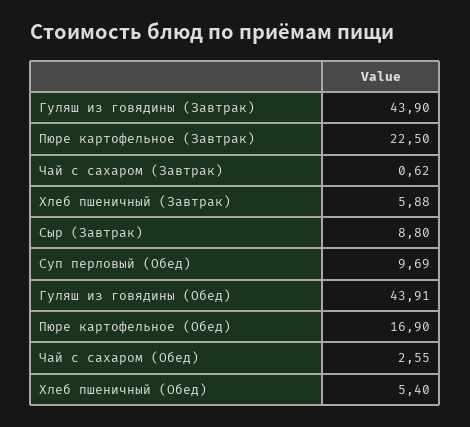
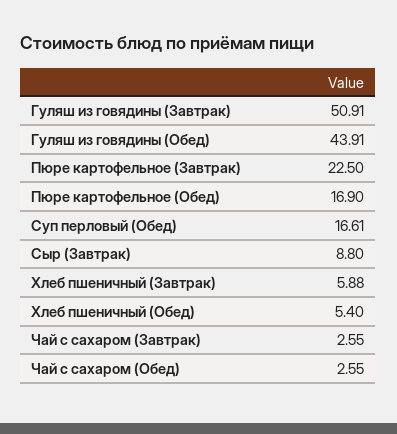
  {
-   "Гуляш из говядины (Завтрак)": 43.9,
+   "Гуляш из говядины (Завтрак)": 50.91,
    "Пюре картофельное (Завтрак)": 22.5,
-   "Чай с сахаром (Завтрак)": 0.62,
+   "Чай с сахаром (Завтрак)": 2.55,
    "Хлеб пшеничный (Завтрак)": 5.88,
    "Сыр (Завтрак)": 8.8,
-   "Суп перловый (Обед)": 9.69,
+   "Суп перловый (Обед)": 16.61,
    "Гуляш из говядины (Обед)": 43.91,
    "Пюре картофельное (Обед)": 16.9,
    "Чай с сахаром (Обед)": 2.55,
    "Хлеб пшеничный (Обед)": 5.4
  }

